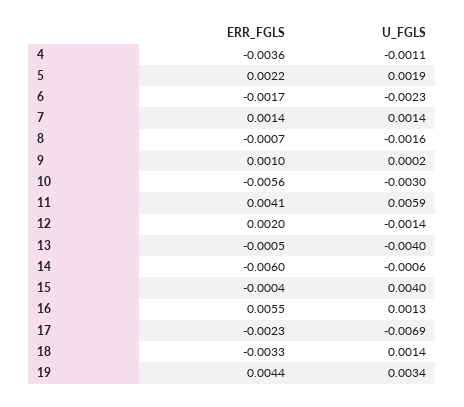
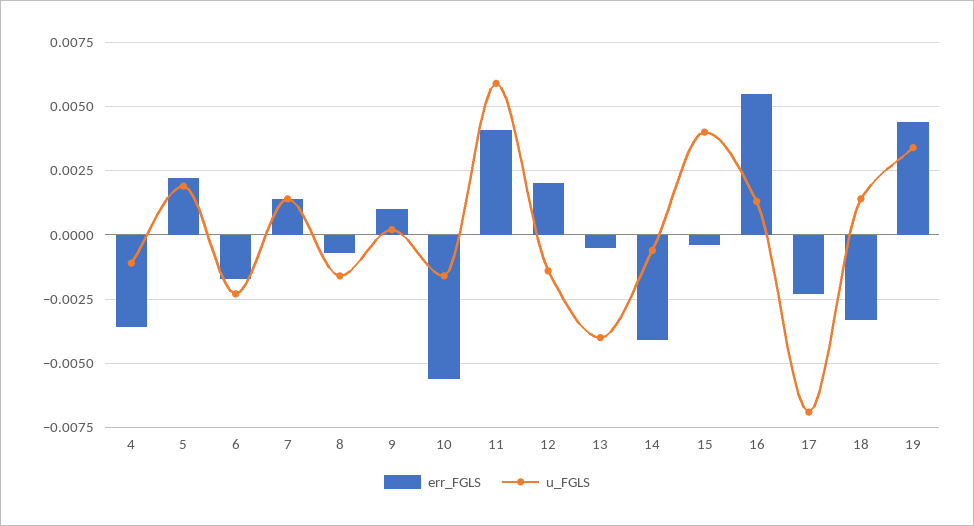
  {
    "ERR_FGLS": {
      "4": -0.0036,
      "5": 0.0022,
      "6": -0.0017,
      "7": 0.0014,
      "8": -0.0007,
      "9": 0.001,
      "10": -0.0056,
      "11": 0.0041,
      "12": 0.002,
      "13": -0.0005,
-     "14": -0.006,
+     "14": -0.004,
      "15": -0.0004,
      "16": 0.0055,
      "17": -0.0023,
      "18": -0.0033,
      "19": 0.0044
    },
    "U_FGLS": {
      "4": -0.0011,
      "5": 0.0019,
      "6": -0.0023,
      "7": 0.0014,
      "8": -0.0016,
      "9": 0.0002,
-     "10": -0.003,
+     "10": -0.0015,
      "11": 0.0059,
      "12": -0.0014,
      "13": -0.004,
      "14": -0.0006,
      "15": 0.004,
      "16": 0.0013,
      "17": -0.0069,
      "18": 0.0014,
      "19": 0.0034
    }
  }

